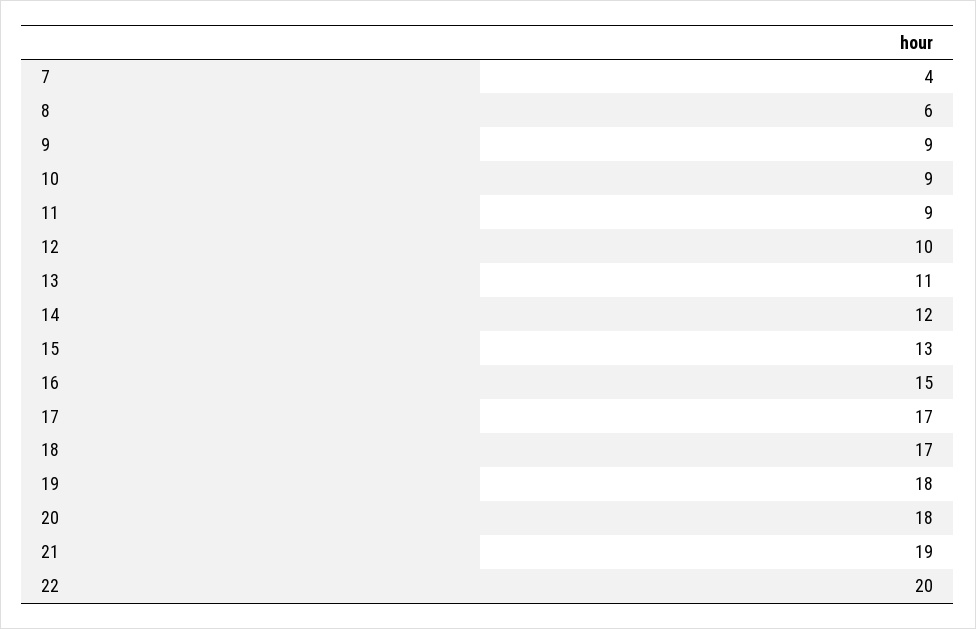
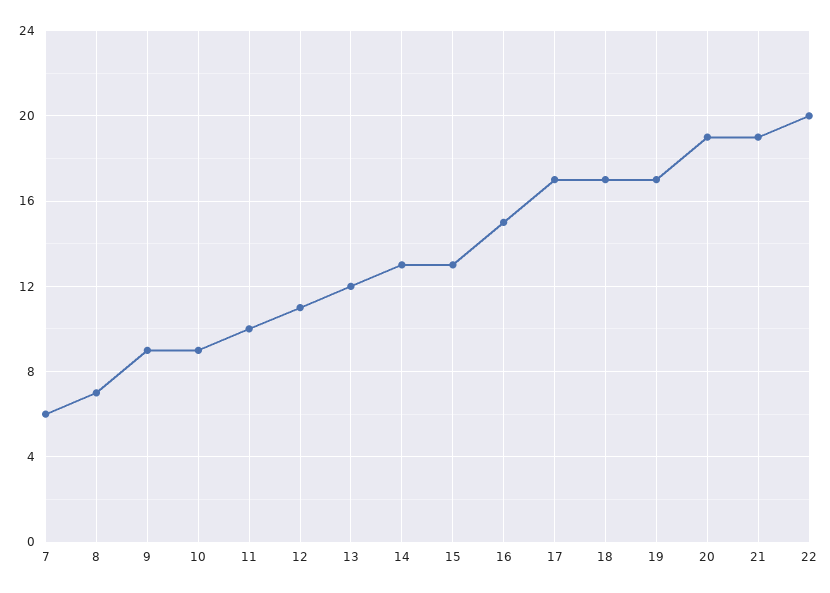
  {
-   "7": 4,
+   "7": 6,
-   "8": 6,
+   "8": 7,
    "9": 9,
    "10": 9,
-   "11": 9,
+   "11": 10,
-   "12": 10,
+   "12": 11,
-   "13": 11,
+   "13": 12,
-   "14": 12,
+   "14": 13,
    "15": 13,
    "16": 15,
    "17": 17,
    "18": 17,
-   "19": 18,
+   "19": 17,
-   "20": 18,
+   "20": 19,
    "21": 19,
    "22": 20
  }

